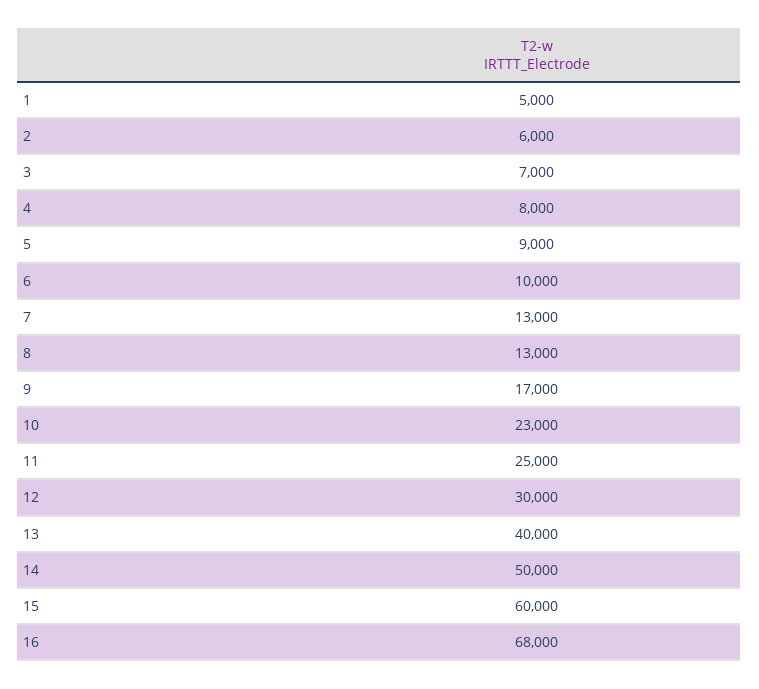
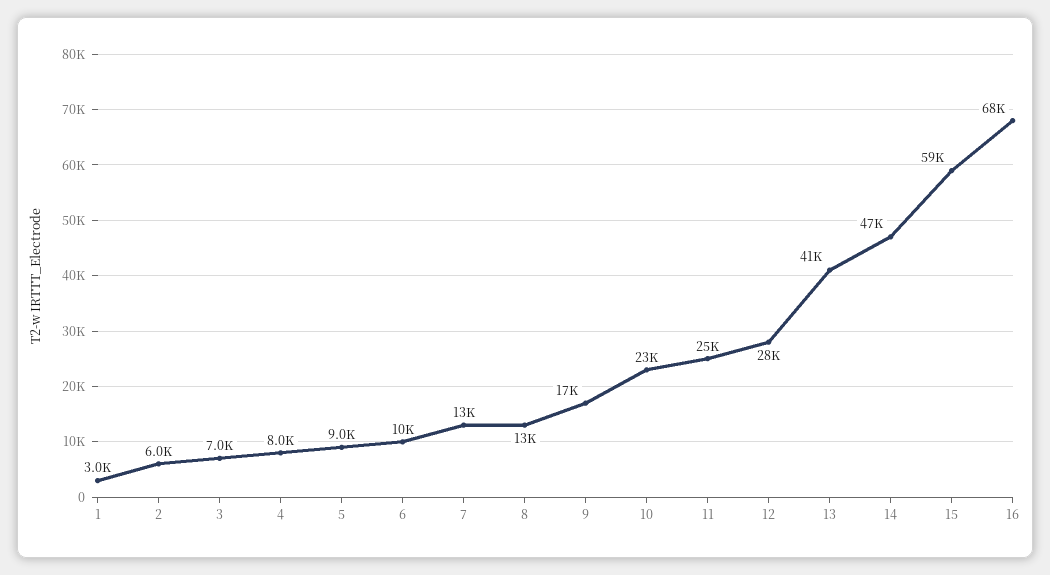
  {
-   "1": 5000,
+   "1": 3000,
    "2": 6000,
    "3": 7000,
    "4": 8000,
    "5": 9000,
    "6": 10000,
    "7": 13000,
    "8": 13000,
    "9": 17000,
    "10": 23000,
    "11": 25000,
-   "12": 30000,
+   "12": 28000,
-   "13": 40000,
+   "13": 41000,
-   "14": 50000,
+   "14": 47000,
-   "15": 60000,
+   "15": 59000,
    "16": 68000
  }

